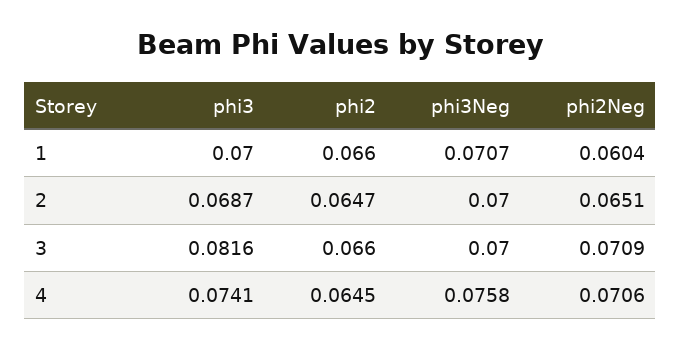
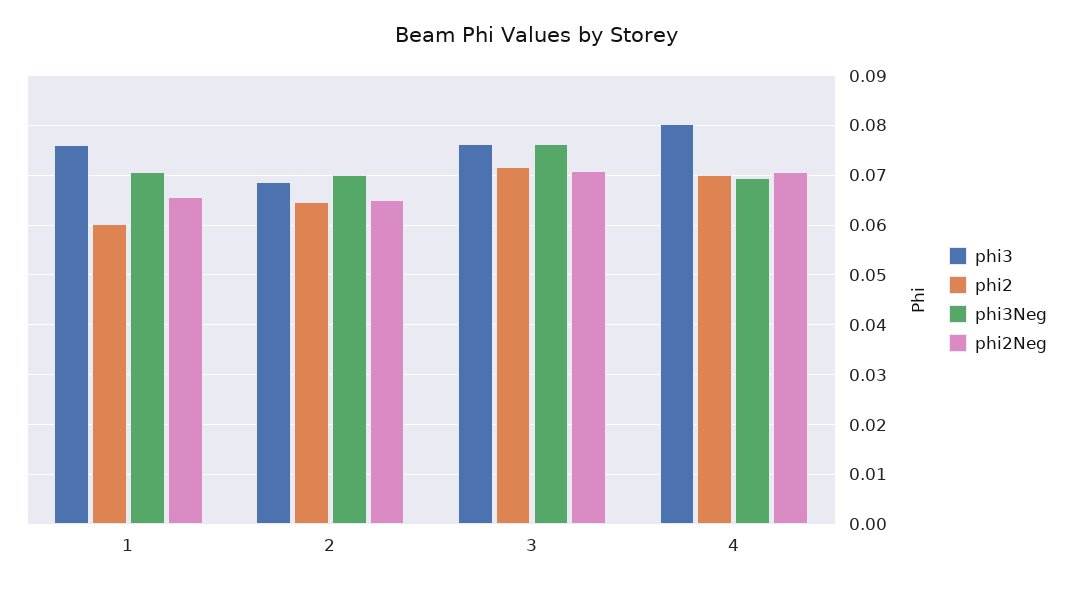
  {
    "phi3": {
-     "1": 0.07,
+     "1": 0.076,
      "2": 0.0687,
-     "3": 0.0816,
+     "3": 0.076,
-     "4": 0.0741
+     "4": 0.08
    },
    "phi2": {
-     "1": 0.066,
+     "1": 0.06,
      "2": 0.0647,
-     "3": 0.066,
+     "3": 0.072,
-     "4": 0.0645
+     "4": 0.07
    },
    "phi3Neg": {
      "1": 0.0707,
      "2": 0.07,
-     "3": 0.07,
+     "3": 0.076,
-     "4": 0.0758
+     "4": 0.07
    },
    "phi2Neg": {
-     "1": 0.0604,
+     "1": 0.066,
      "2": 0.0651,
      "3": 0.0709,
      "4": 0.0706
    }
  }

